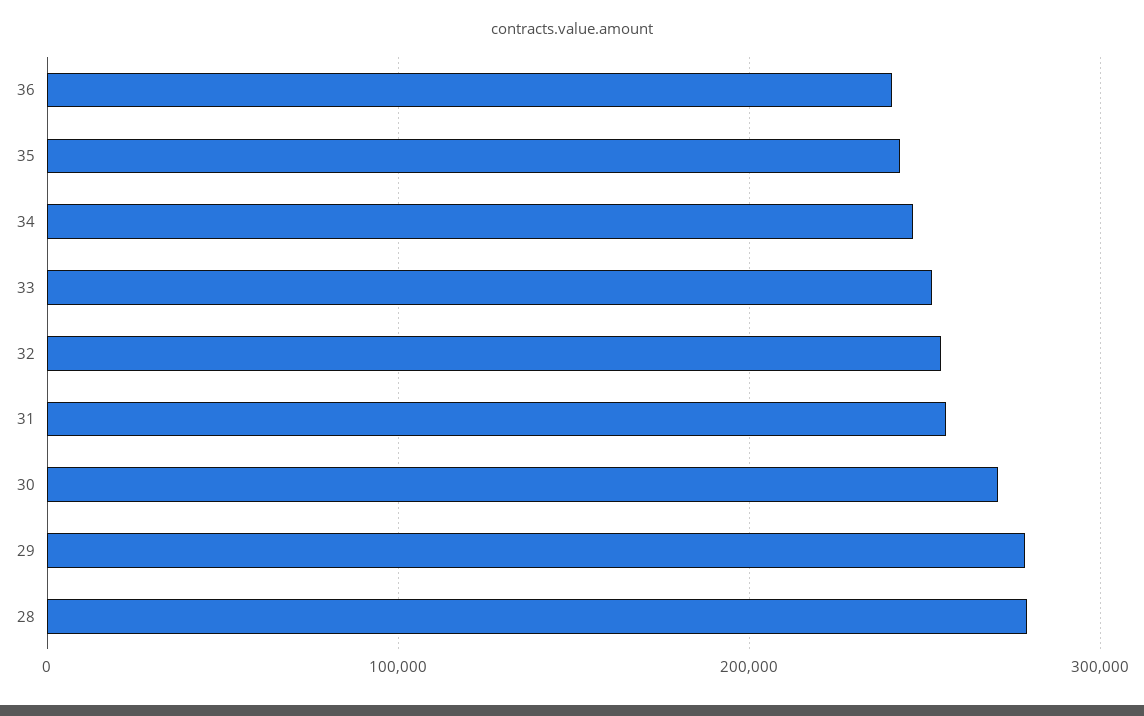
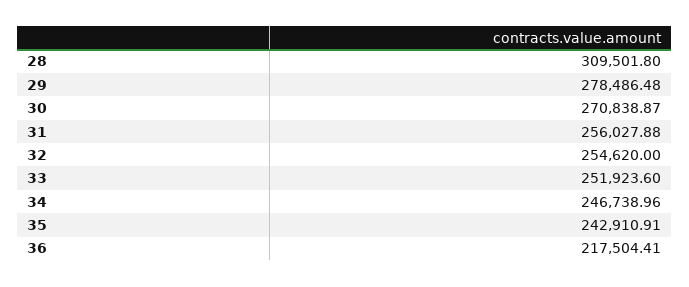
  {
-   "36": 240000,
+   "36": 217504.41,
    "35": 242910.91,
    "34": 246738.96,
    "33": 251923.6,
    "32": 254620,
    "31": 256027.88,
    "30": 270838.87,
    "29": 278486.48,
-   "28": 280000
+   "28": 309501.8
  }

